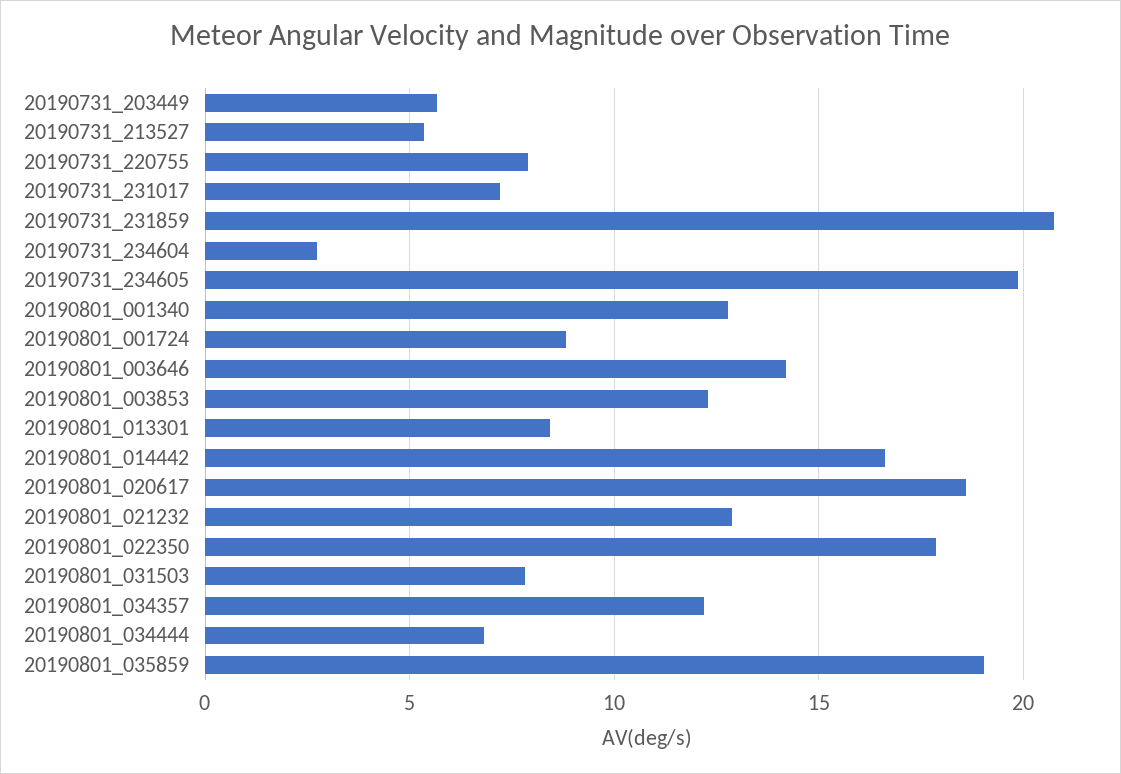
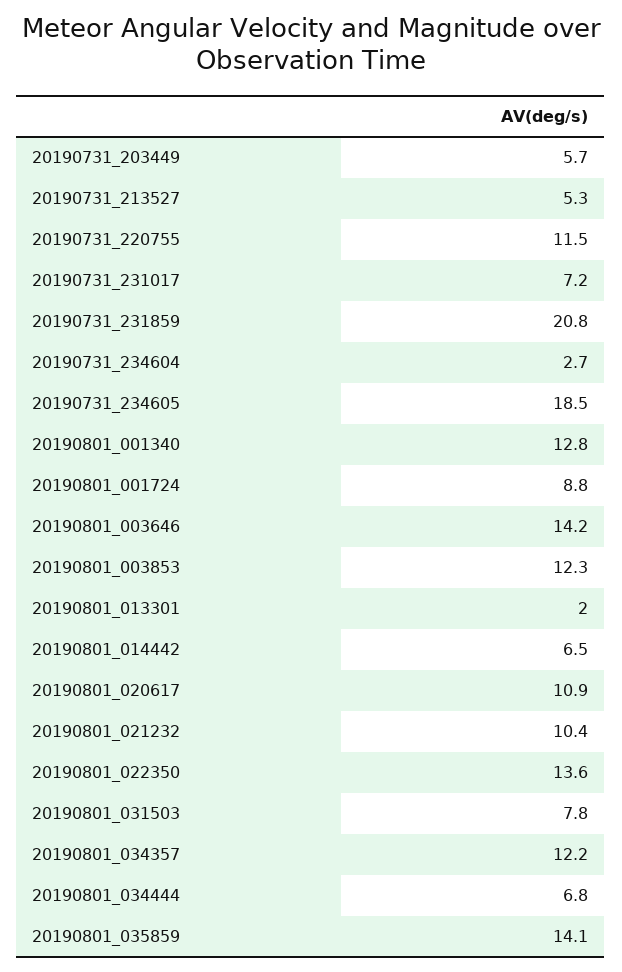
  {
    "20190731_203449": 5.7,
    "20190731_213527": 5.3,
-   "20190731_220755": 8,
+   "20190731_220755": 11.5,
    "20190731_231017": 7.2,
    "20190731_231859": 20.8,
    "20190731_234604": 2.7,
-   "20190731_234605": 20,
+   "20190731_234605": 18.5,
    "20190801_001340": 12.8,
    "20190801_001724": 8.8,
    "20190801_003646": 14.2,
    "20190801_003853": 12.3,
-   "20190801_013301": 8.5,
+   "20190801_013301": 2,
-   "20190801_014442": 16.5,
+   "20190801_014442": 6.5,
-   "20190801_020617": 18.5,
+   "20190801_020617": 10.9,
-   "20190801_021232": 13,
+   "20190801_021232": 10.4,
-   "20190801_022350": 18,
+   "20190801_022350": 13.6,
    "20190801_031503": 7.8,
    "20190801_034357": 12.2,
    "20190801_034444": 6.8,
-   "20190801_035859": 19
+   "20190801_035859": 14.1
  }

